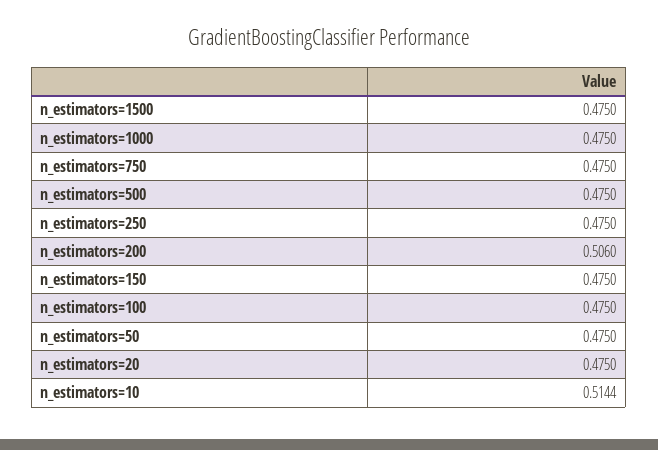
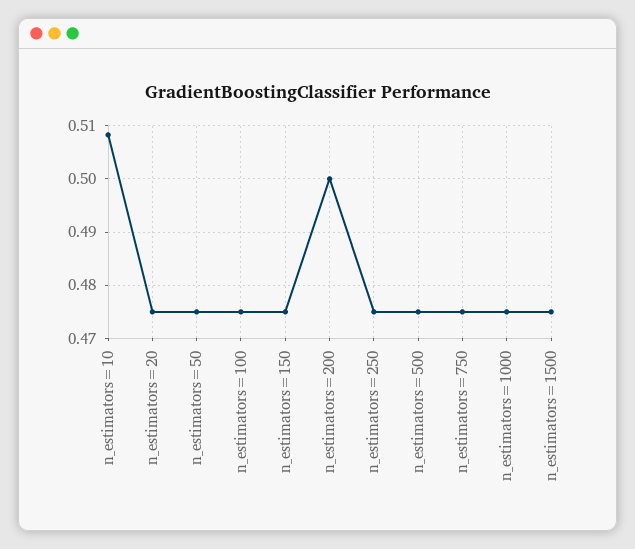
  {
    "n_estimators=1500": 0.475,
    "n_estimators=1000": 0.475,
    "n_estimators=750": 0.475,
    "n_estimators=500": 0.475,
    "n_estimators=250": 0.475,
-   "n_estimators=200": 0.506,
+   "n_estimators=200": 0.5,
    "n_estimators=150": 0.475,
    "n_estimators=100": 0.475,
    "n_estimators=50": 0.475,
    "n_estimators=20": 0.475,
-   "n_estimators=10": 0.5144
+   "n_estimators=10": 0.508
  }

